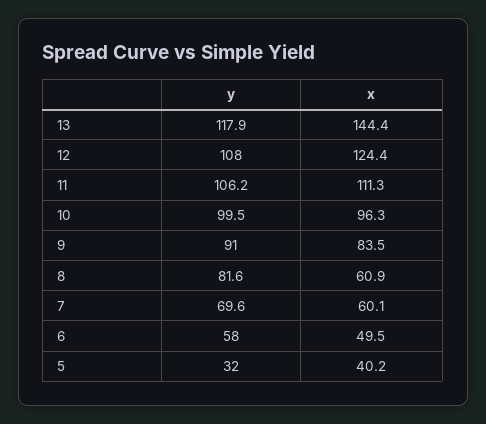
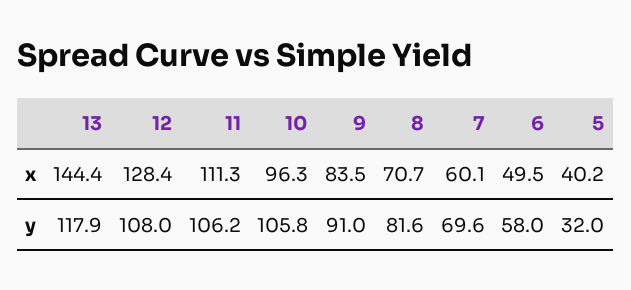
  {
    "y": {
      "13": 117.9,
      "12": 108,
      "11": 106.2,
-     "10": 99.5,
+     "10": 105.8,
      "9": 91,
      "8": 81.6,
      "7": 69.6,
      "6": 58,
      "5": 32
    },
    "x": {
      "13": 144.4,
-     "12": 124.4,
+     "12": 128.4,
      "11": 111.3,
      "10": 96.3,
      "9": 83.5,
-     "8": 60.9,
+     "8": 70.7,
      "7": 60.1,
      "6": 49.5,
      "5": 40.2
    }
  }

